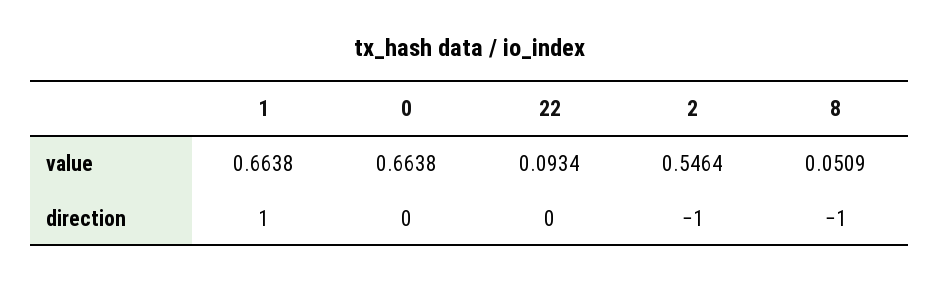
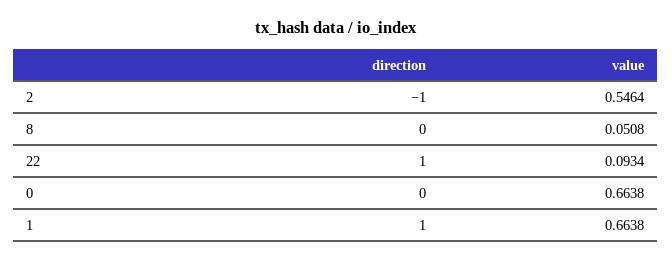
  {
    "1": {
      "value": 0.6638,
      "direction": 1
    },
    "0": {
      "value": 0.6638,
      "direction": 0
    },
    "22": {
      "value": 0.0934,
-     "direction": 0
+     "direction": 1
    },
    "2": {
      "value": 0.5464,
      "direction": -1
    },
    "8": {
-     "value": 0.0509,
+     "value": 0.0508,
-     "direction": -1
+     "direction": 0
    }
  }

